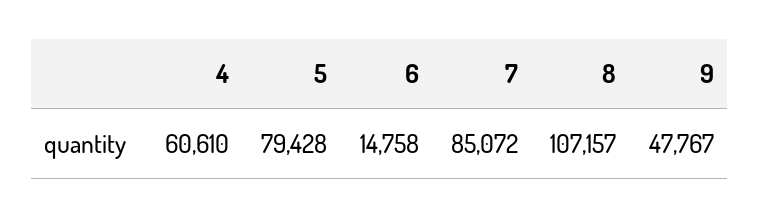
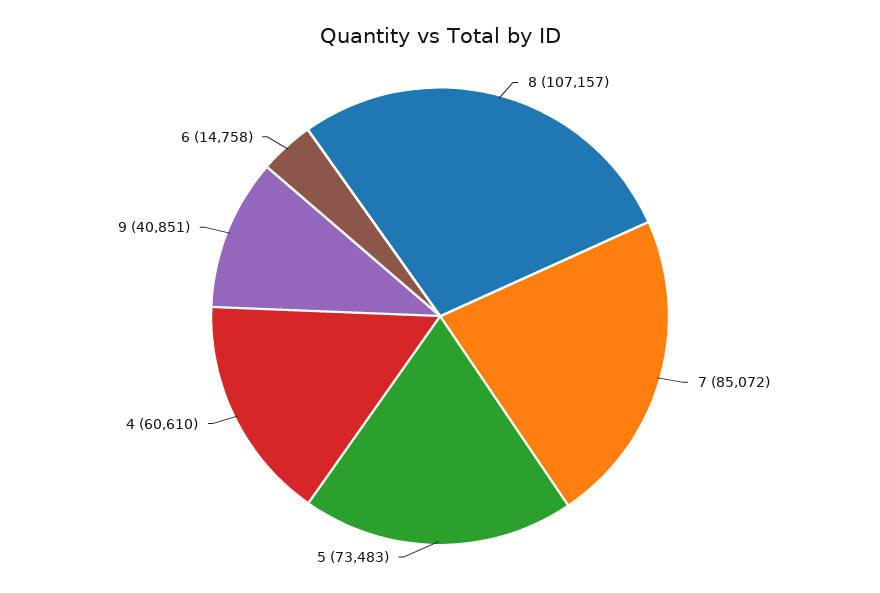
  {
    "4": 60610,
-   "5": 79428,
+   "5": 73483,
    "6": 14758,
    "7": 85072,
    "8": 107157,
-   "9": 47767
+   "9": 40851
  }

